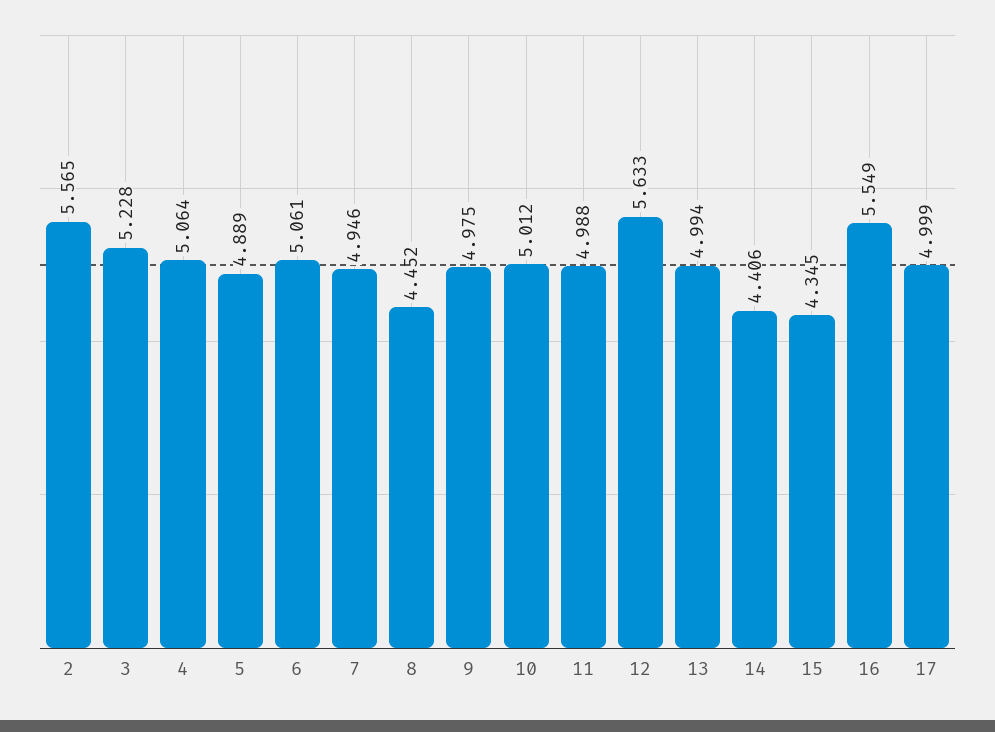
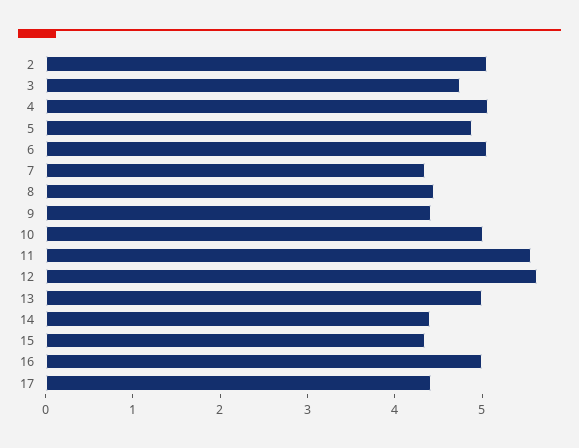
  {
-   "2": 5.565,
+   "2": 5,
-   "3": 5.228,
+   "3": 4.8,
    "4": 5.064,
    "5": 4.889,
    "6": 5.061,
-   "7": 4.946,
+   "7": 4.4,
    "8": 4.452,
-   "9": 4.975,
+   "9": 4.4,
    "10": 5.012,
-   "11": 4.988,
+   "11": 5.6,
    "12": 5.633,
    "13": 4.994,
    "14": 4.406,
    "15": 4.345,
-   "16": 5.549,
+   "16": 5,
-   "17": 4.999
+   "17": 4.4
  }

